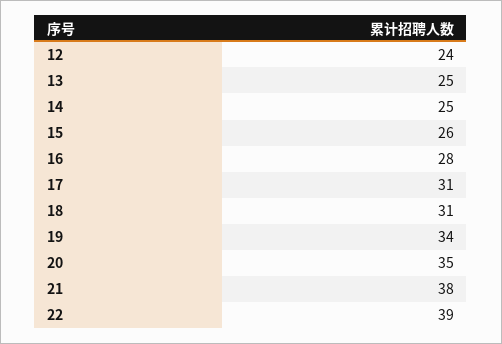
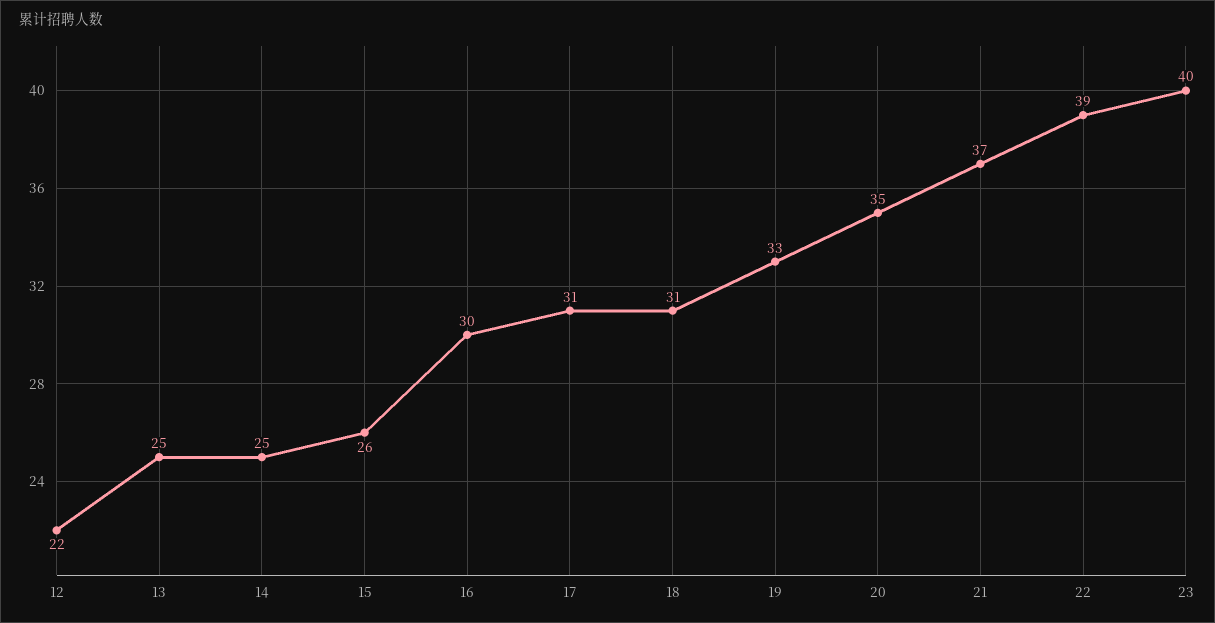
  {
-   "12": 24,
+   "12": 22,
    "13": 25,
    "14": 25,
    "15": 26,
-   "16": 28,
+   "16": 30,
    "17": 31,
    "18": 31,
-   "19": 34,
+   "19": 33,
    "20": 35,
-   "21": 38,
+   "21": 37,
-   "22": 39
+   "22": 39,
+   "23": 40
  }

